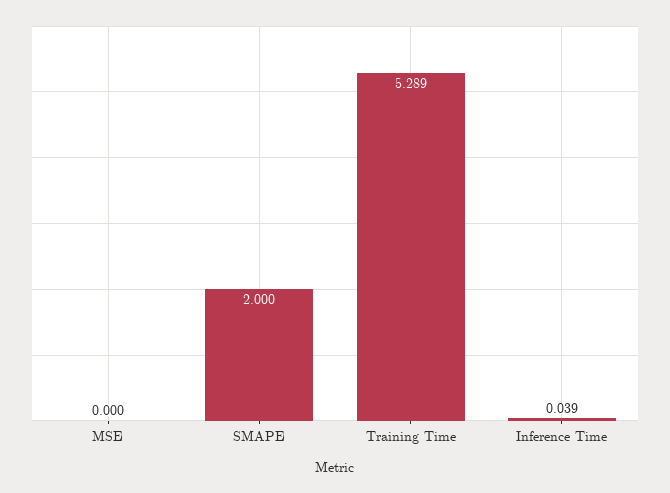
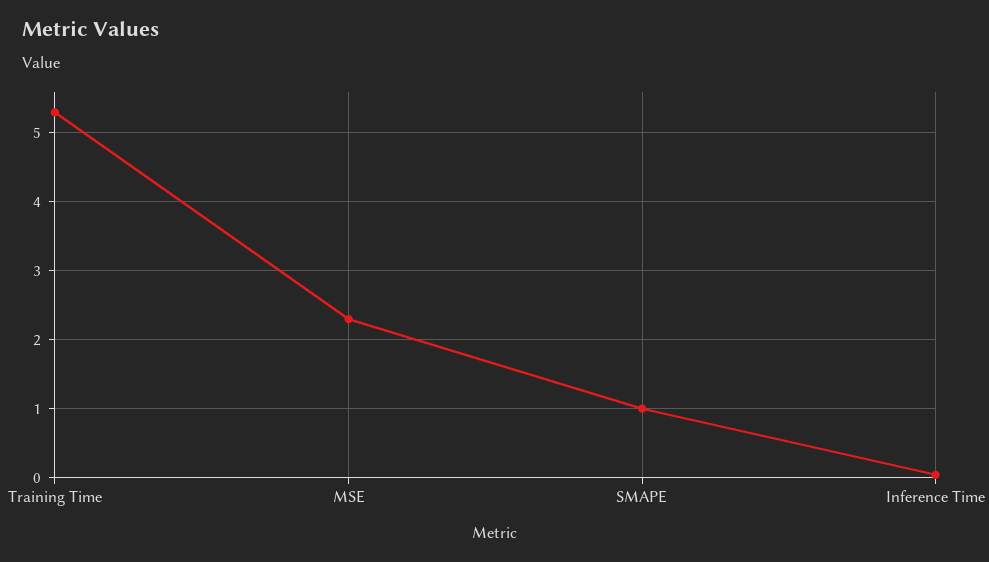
  {
-   "MSE": 0,
+   "MSE": 2.3,
-   "SMAPE": 2,
+   "SMAPE": 1,
    "Training Time": 5.289,
    "Inference Time": 0.039
  }

